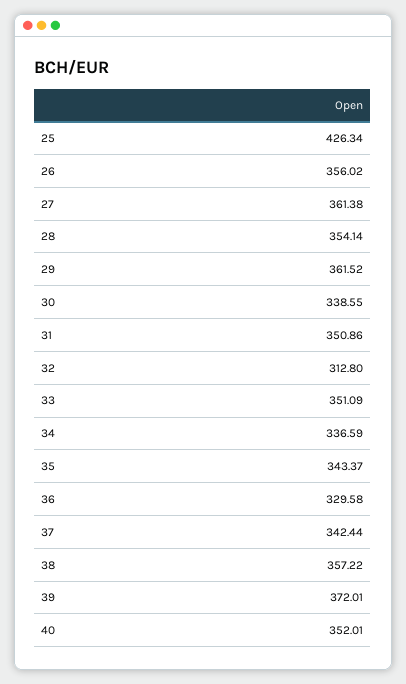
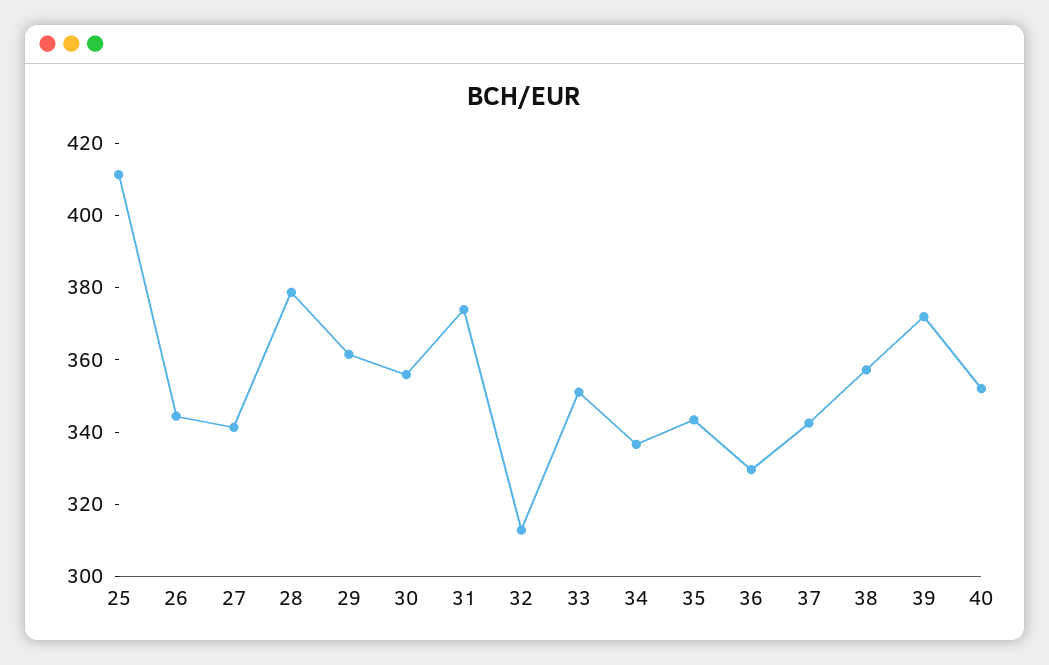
  {
-   "25": 426.34,
+   "25": 410,
-   "26": 356.02,
+   "26": 345,
-   "27": 361.38,
+   "27": 340,
-   "28": 354.14,
+   "28": 380,
    "29": 361.52,
-   "30": 338.55,
+   "30": 355,
-   "31": 350.86,
+   "31": 375,
    "32": 312.8,
    "33": 351.09,
    "34": 336.59,
    "35": 343.37,
    "36": 329.58,
    "37": 342.44,
    "38": 357.22,
    "39": 372.01,
    "40": 352.01
  }

